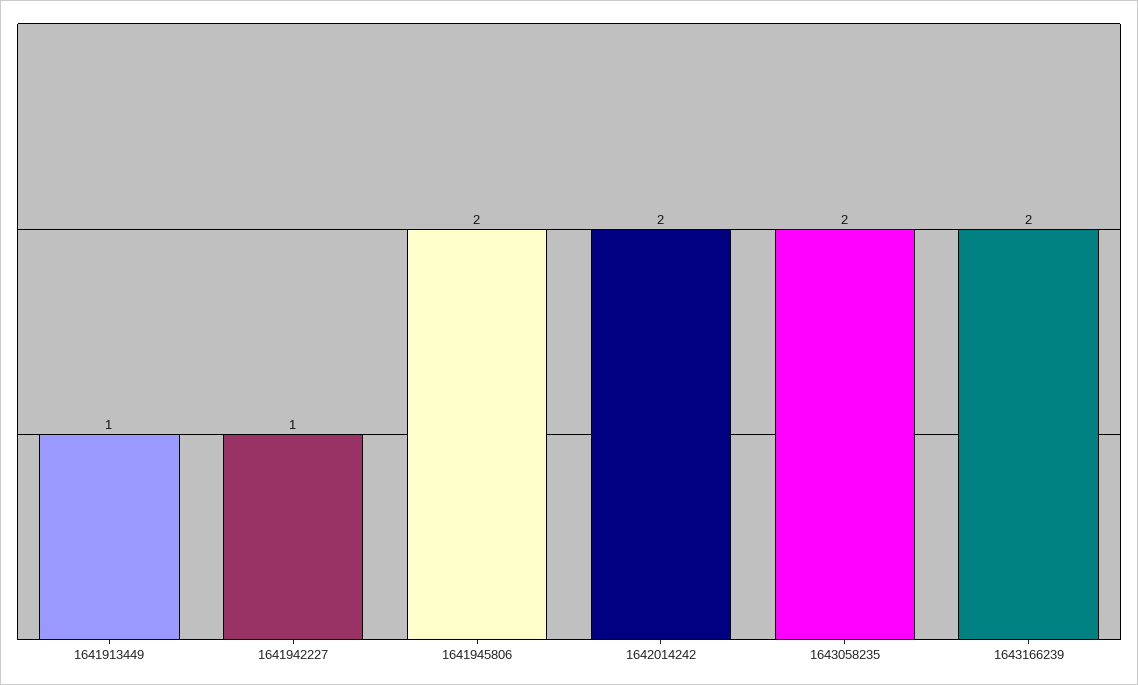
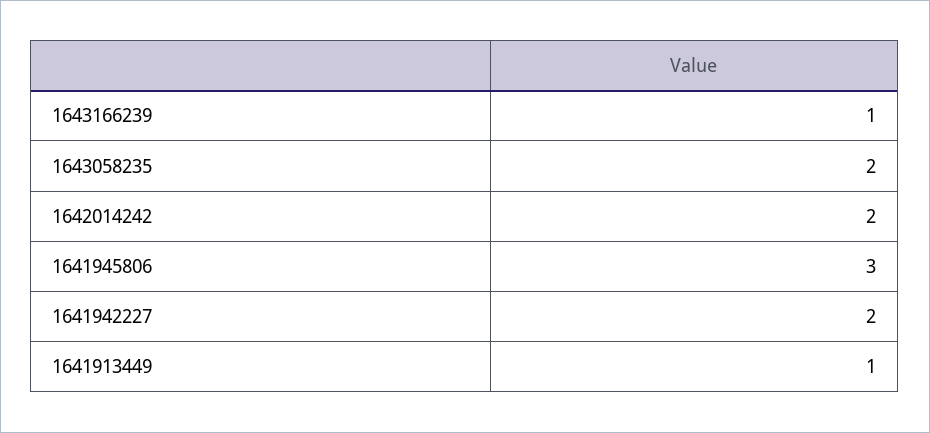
  {
    "1641913449": 1,
-   "1641942227": 1,
+   "1641942227": 2,
-   "1641945806": 2,
+   "1641945806": 3,
    "1642014242": 2,
    "1643058235": 2,
-   "1643166239": 2
+   "1643166239": 1
  }

